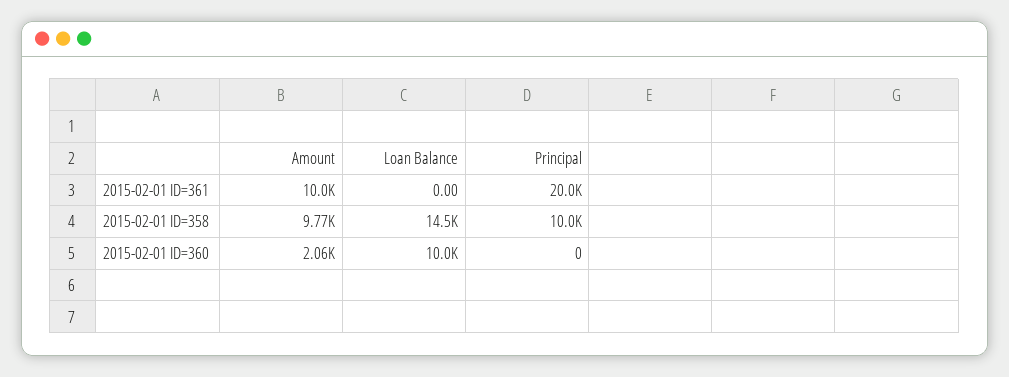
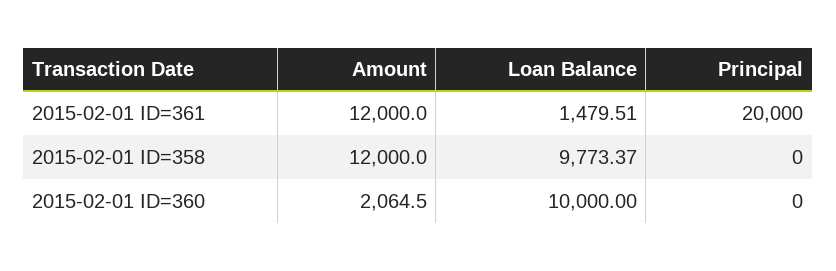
  {
    "Amount": {
-     "2015-02-01 ID=361": 10000,
+     "2015-02-01 ID=361": 12000,
-     "2015-02-01 ID=358": 9770,
+     "2015-02-01 ID=358": 12000,
      "2015-02-01 ID=360": 2064.5
    },
    "Loan Balance": {
-     "2015-02-01 ID=361": 0,
+     "2015-02-01 ID=361": 1479.51,
-     "2015-02-01 ID=358": 14500,
+     "2015-02-01 ID=358": 9773.37,
      "2015-02-01 ID=360": 10000
    },
    "Principal": {
      "2015-02-01 ID=361": 20000,
-     "2015-02-01 ID=358": 10000,
+     "2015-02-01 ID=358": 0,
      "2015-02-01 ID=360": 0
    }
  }

